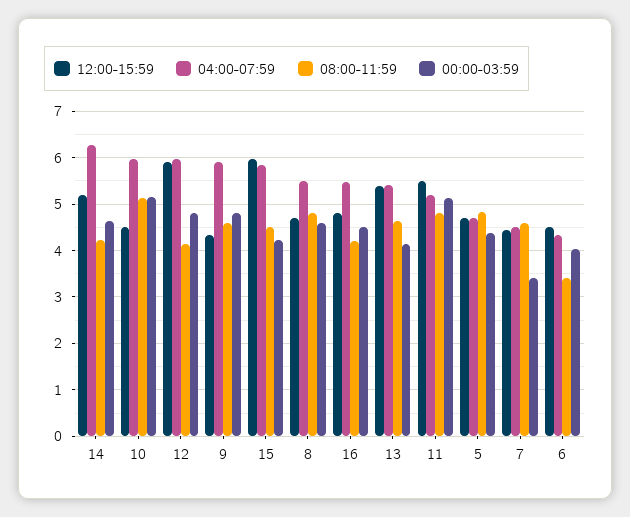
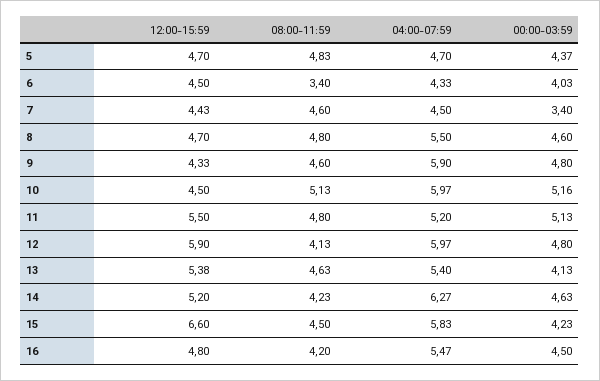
  {
    "12:00-15:59": {
      "14": 5.2,
      "10": 4.5,
      "12": 5.9,
      "9": 4.33,
-     "15": 6,
+     "15": 6.6,
      "8": 4.7,
      "16": 4.8,
      "13": 5.38,
      "11": 5.5,
      "5": 4.7,
      "7": 4.43,
      "6": 4.5
    },
    "04:00-07:59": {
      "14": 6.27,
      "10": 5.97,
      "12": 5.97,
      "9": 5.9,
      "15": 5.83,
      "8": 5.5,
      "16": 5.47,
      "13": 5.4,
      "11": 5.2,
      "5": 4.7,
      "7": 4.5,
      "6": 4.33
    },
    "08:00-11:59": {
      "14": 4.23,
      "10": 5.13,
      "12": 4.13,
      "9": 4.6,
      "15": 4.5,
      "8": 4.8,
      "16": 4.2,
      "13": 4.63,
      "11": 4.8,
      "5": 4.83,
      "7": 4.6,
      "6": 3.4
    },
    "00:00-03:59": {
      "14": 4.63,
      "10": 5.16,
      "12": 4.8,
      "9": 4.8,
      "15": 4.23,
      "8": 4.6,
      "16": 4.5,
      "13": 4.13,
      "11": 5.13,
      "5": 4.37,
      "7": 3.4,
      "6": 4.03
    }
  }

